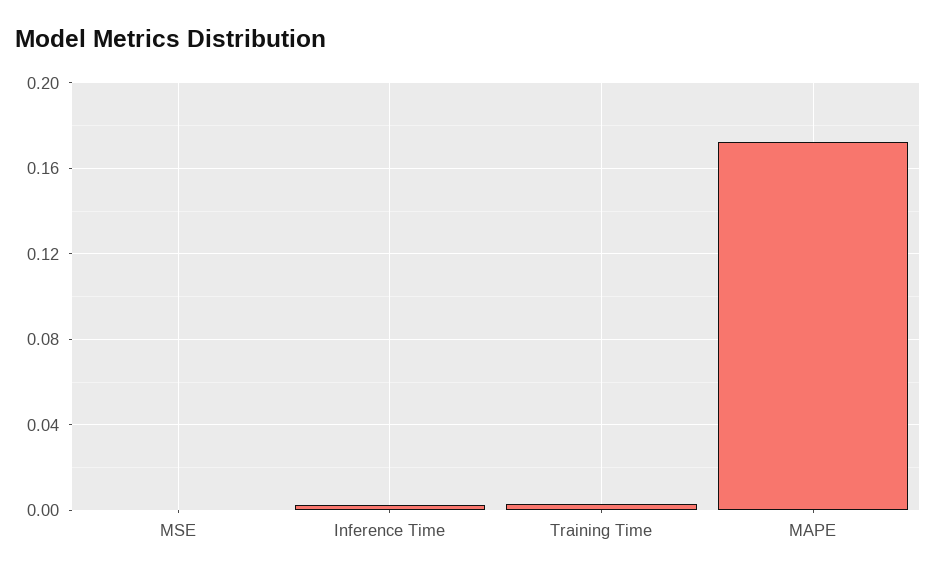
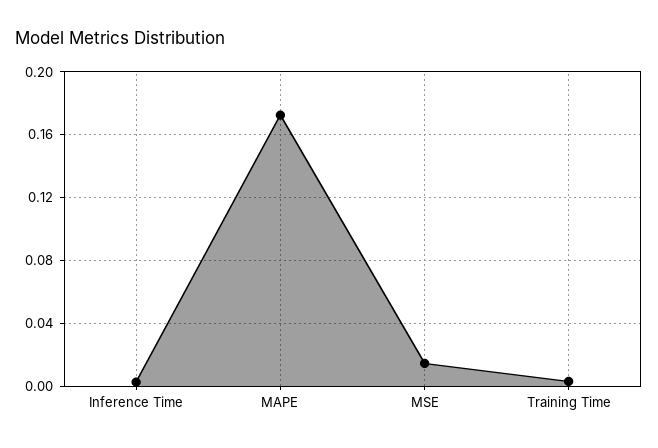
  {
-   "MSE": 0,
+   "MSE": 0.015,
    "Inference Time": 0.005,
    "Training Time": 0.005,
    "MAPE": 0.17
  }

